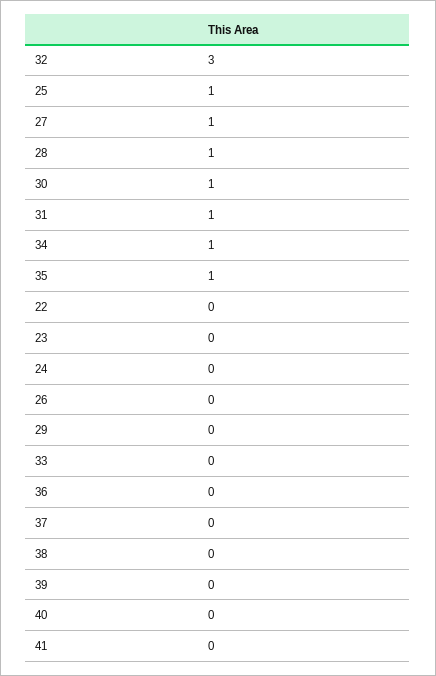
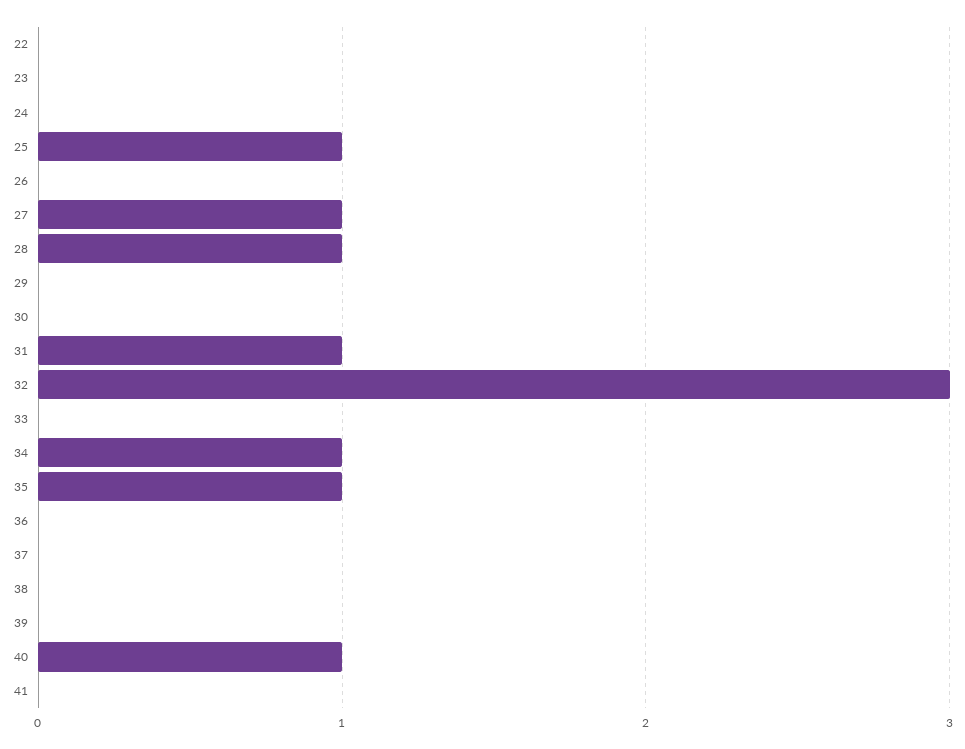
  {
    "32": 3,
    "25": 1,
    "27": 1,
    "28": 1,
-   "30": 1,
+   "30": 0,
    "31": 1,
    "34": 1,
    "35": 1,
    "22": 0,
    "23": 0,
    "24": 0,
    "26": 0,
    "29": 0,
    "33": 0,
    "36": 0,
    "37": 0,
    "38": 0,
    "39": 0,
-   "40": 0,
+   "40": 1,
    "41": 0
  }

